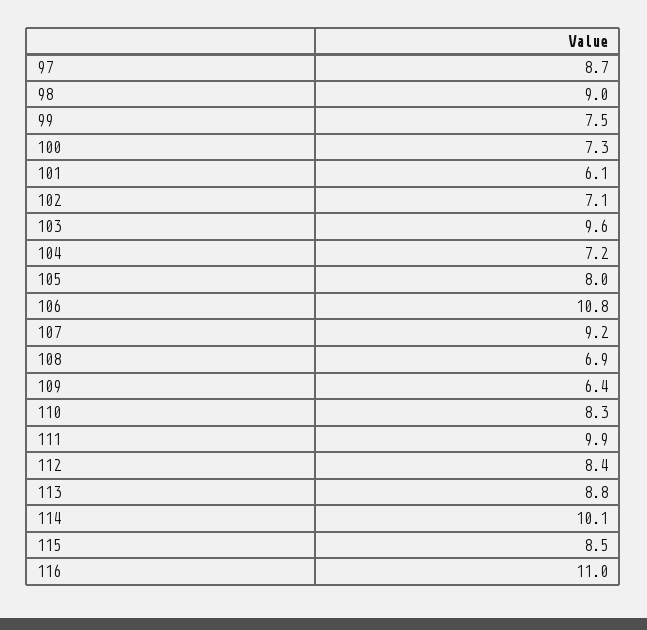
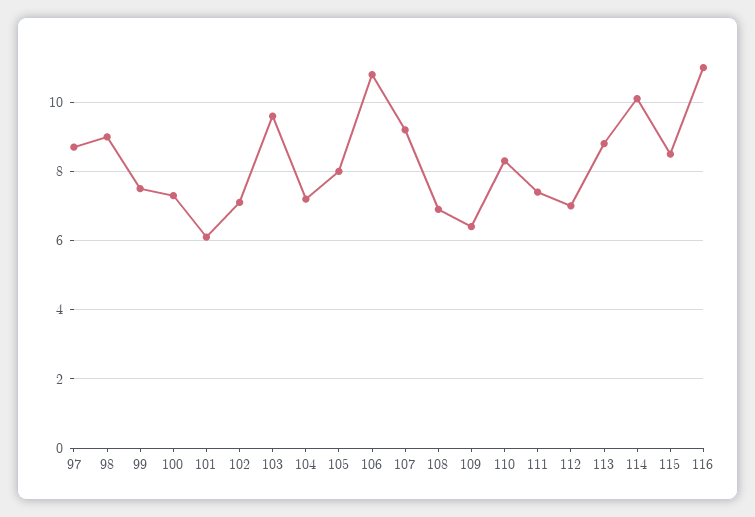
  {
    "97": 8.7,
    "98": 9,
    "99": 7.5,
    "100": 7.3,
    "101": 6.1,
    "102": 7.1,
    "103": 9.6,
    "104": 7.2,
    "105": 8,
    "106": 10.8,
    "107": 9.2,
    "108": 6.9,
    "109": 6.4,
    "110": 8.3,
-   "111": 9.9,
+   "111": 7.5,
-   "112": 8.4,
+   "112": 7,
    "113": 8.8,
    "114": 10.1,
    "115": 8.5,
    "116": 11
  }

